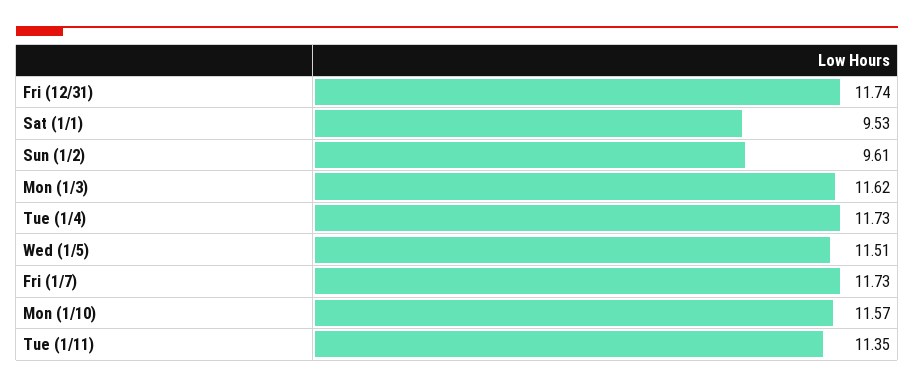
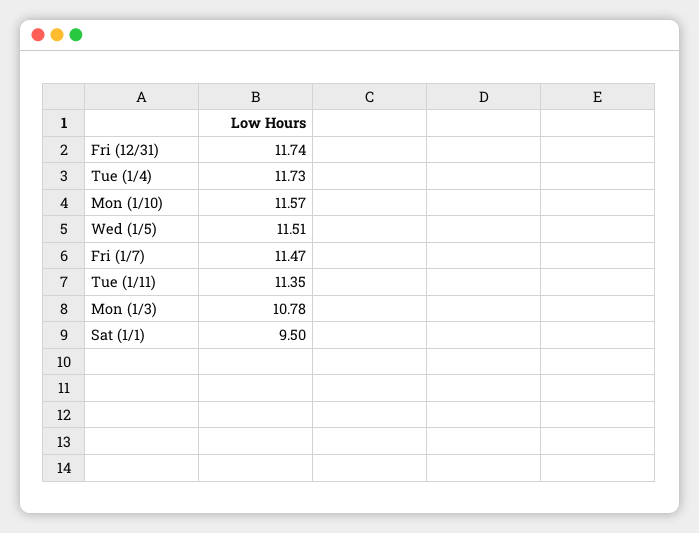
  {
    "Fri (12/31)": 11.74,
-   "Sat (1/1)": 9.53,
+   "Sat (1/1)": 9.5,
-   "Sun (1/2)": 9.61,
-   "Mon (1/3)": 11.62,
+   "Mon (1/3)": 10.78,
    "Tue (1/4)": 11.73,
    "Wed (1/5)": 11.51,
-   "Fri (1/7)": 11.73,
+   "Fri (1/7)": 11.47,
    "Mon (1/10)": 11.57,
    "Tue (1/11)": 11.35
  }

